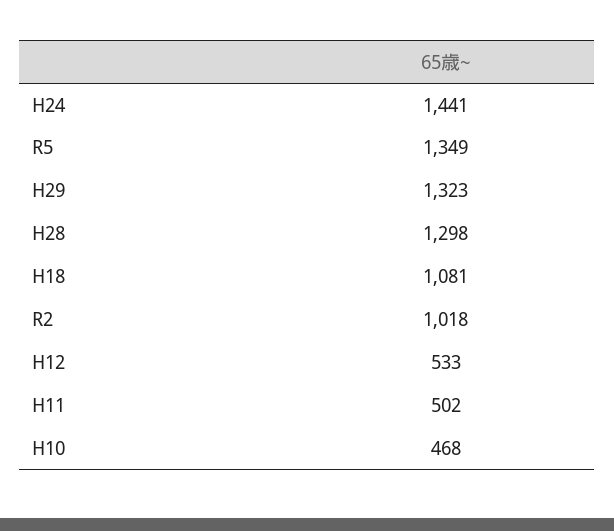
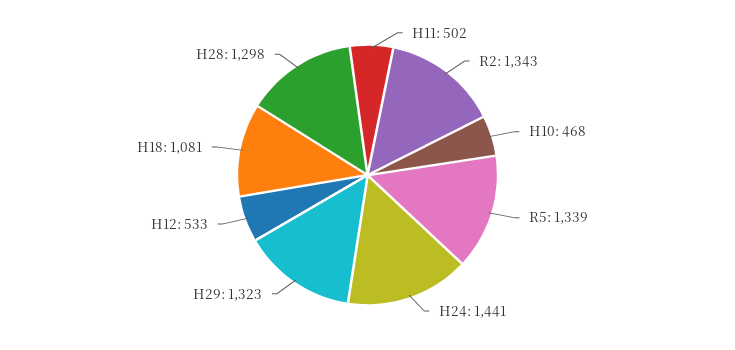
  {
    "H24": 1441,
-   "R5": 1349,
+   "R5": 1339,
    "H29": 1323,
    "H28": 1298,
    "H18": 1081,
-   "R2": 1018,
+   "R2": 1343,
    "H12": 533,
    "H11": 502,
    "H10": 468
  }

